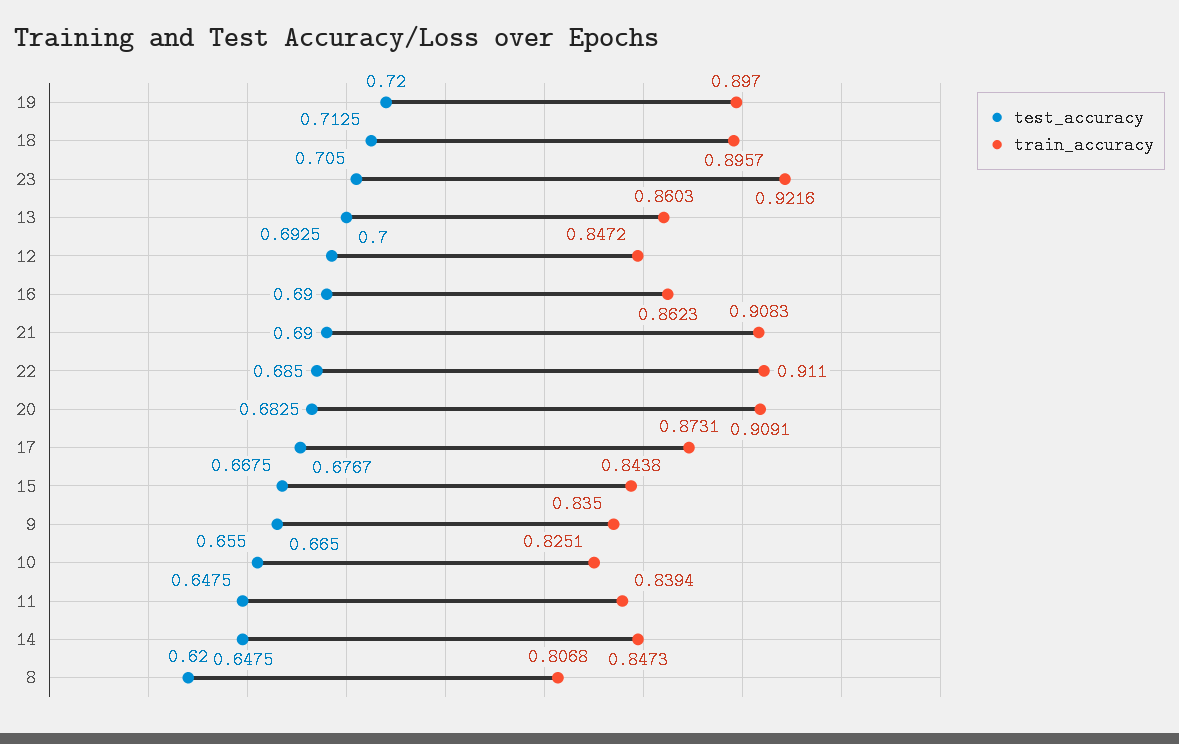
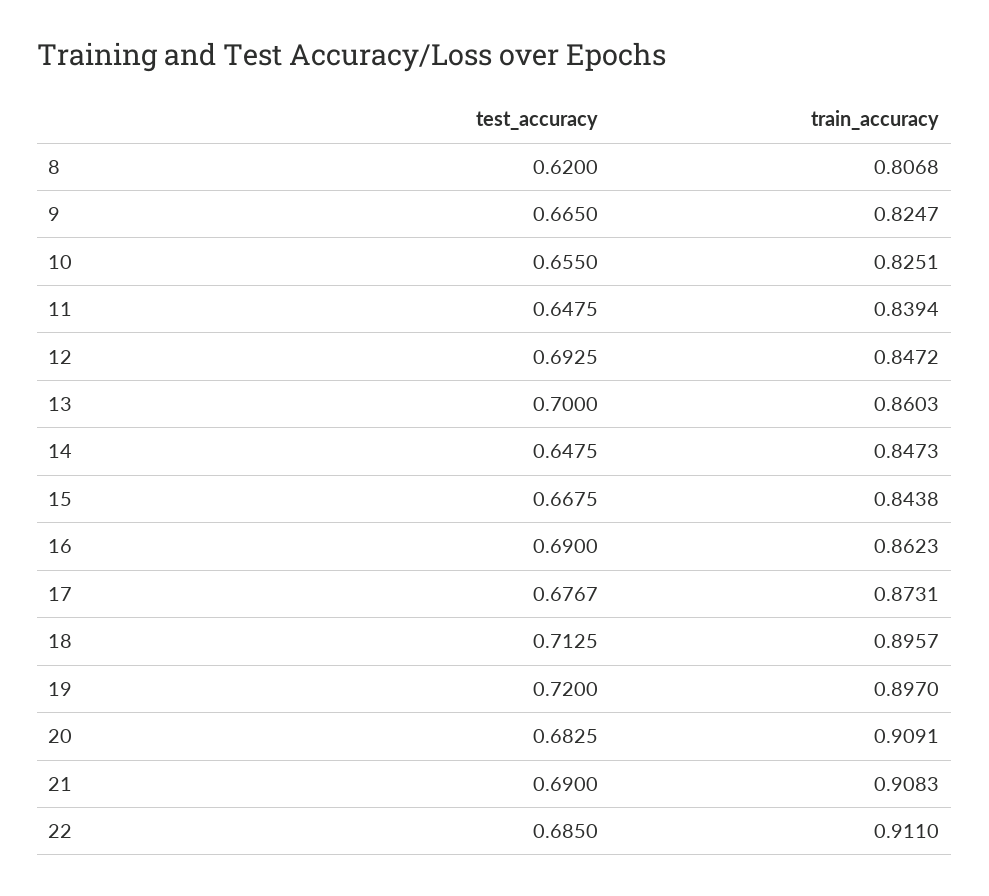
  {
    "test_accuracy": {
      "19": 0.72,
      "18": 0.7125,
-     "23": 0.705,
      "13": 0.7,
      "12": 0.6925,
      "16": 0.69,
      "21": 0.69,
      "22": 0.685,
      "20": 0.6825,
      "17": 0.6767,
      "15": 0.6675,
      "9": 0.665,
      "10": 0.655,
      "11": 0.6475,
      "14": 0.6475,
      "8": 0.62
    },
    "train_accuracy": {
      "19": 0.897,
      "18": 0.8957,
-     "23": 0.9216,
      "13": 0.8603,
      "12": 0.8472,
      "16": 0.8623,
      "21": 0.9083,
      "22": 0.911,
      "20": 0.9091,
      "17": 0.8731,
      "15": 0.8438,
-     "9": 0.835,
+     "9": 0.8247,
      "10": 0.8251,
      "11": 0.8394,
      "14": 0.8473,
      "8": 0.8068
    }
  }

